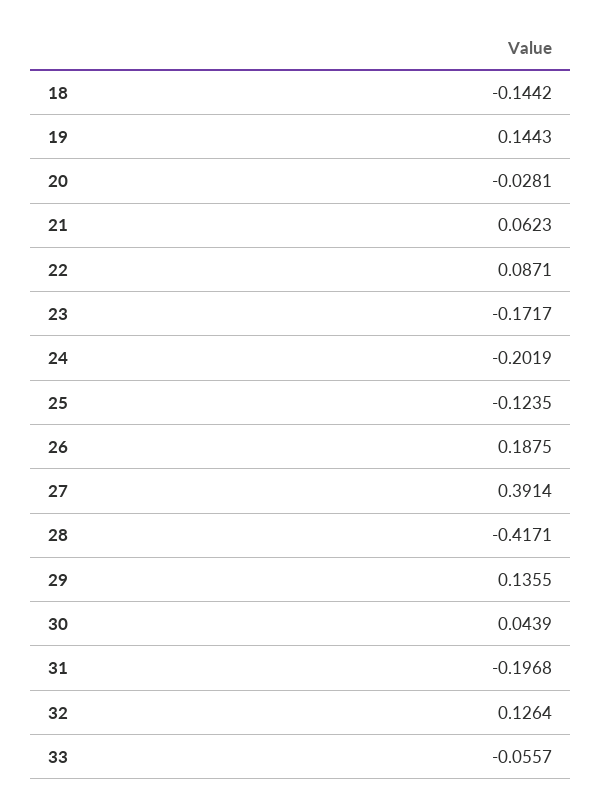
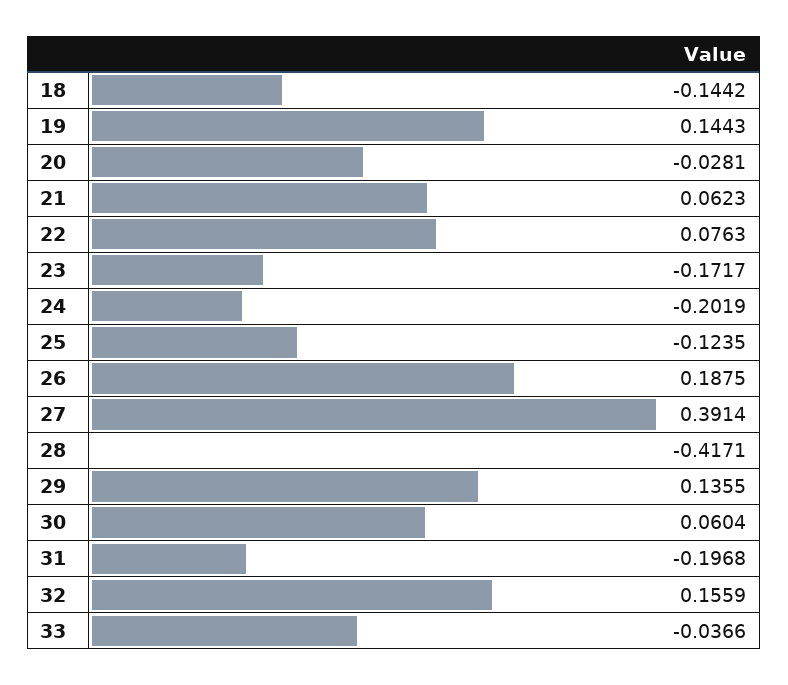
  {
    "18": -0.1442,
    "19": 0.1443,
    "20": -0.0281,
    "21": 0.0623,
-   "22": 0.0871,
+   "22": 0.0763,
    "23": -0.1717,
    "24": -0.2019,
    "25": -0.1235,
    "26": 0.1875,
    "27": 0.3914,
    "28": -0.4171,
    "29": 0.1355,
-   "30": 0.0439,
+   "30": 0.0604,
    "31": -0.1968,
-   "32": 0.1264,
+   "32": 0.1559,
-   "33": -0.0557
+   "33": -0.0366
  }

